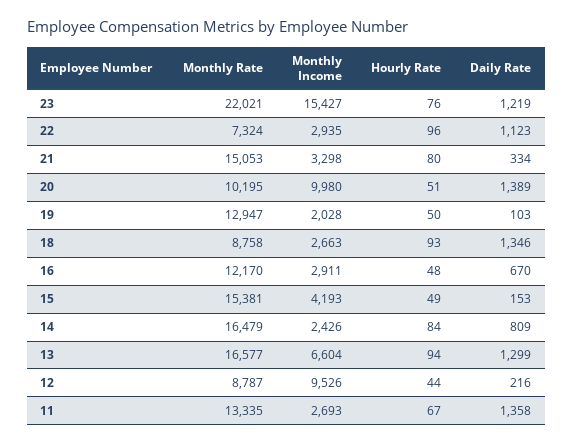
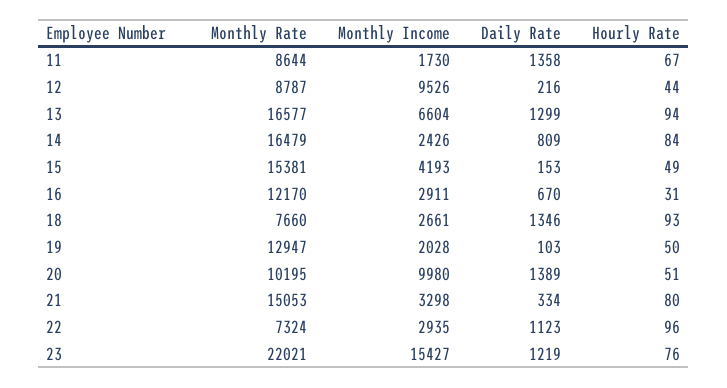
  {
    "Monthly Rate": {
      "23": 22021,
      "22": 7324,
      "21": 15053,
      "20": 10195,
      "19": 12947,
-     "18": 8758,
+     "18": 7660,
      "16": 12170,
      "15": 15381,
      "14": 16479,
      "13": 16577,
      "12": 8787,
-     "11": 13335
+     "11": 8644
    },
    "Monthly Income": {
      "23": 15427,
      "22": 2935,
      "21": 3298,
      "20": 9980,
      "19": 2028,
-     "18": 2663,
+     "18": 2661,
      "16": 2911,
      "15": 4193,
      "14": 2426,
      "13": 6604,
      "12": 9526,
-     "11": 2693
+     "11": 1730
    },
    "Hourly Rate": {
      "23": 76,
      "22": 96,
      "21": 80,
      "20": 51,
      "19": 50,
      "18": 93,
-     "16": 48,
+     "16": 31,
      "15": 49,
      "14": 84,
      "13": 94,
      "12": 44,
      "11": 67
    },
    "Daily Rate": {
      "23": 1219,
      "22": 1123,
      "21": 334,
      "20": 1389,
      "19": 103,
      "18": 1346,
      "16": 670,
      "15": 153,
      "14": 809,
      "13": 1299,
      "12": 216,
      "11": 1358
    }
  }

